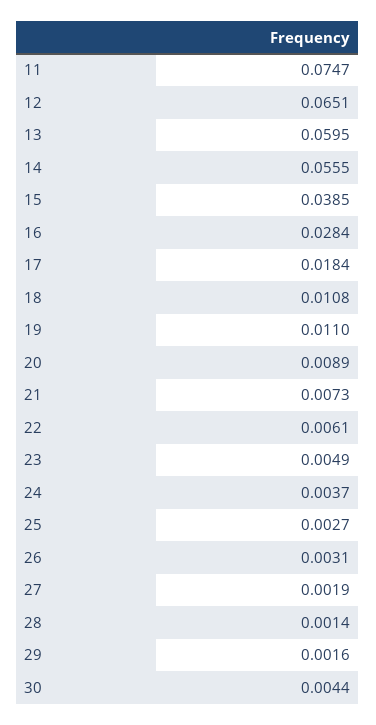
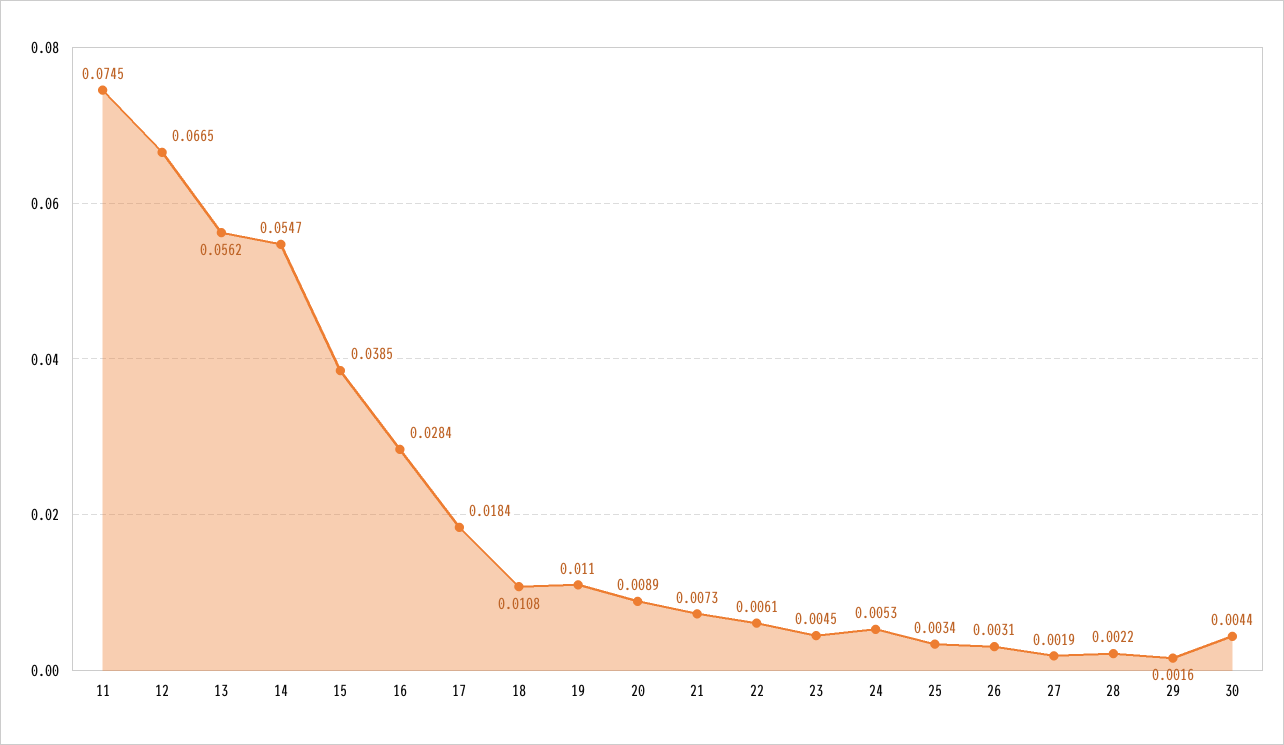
  {
-   "11": 0.0747,
+   "11": 0.0745,
-   "12": 0.0651,
+   "12": 0.0665,
-   "13": 0.0595,
+   "13": 0.0562,
-   "14": 0.0555,
+   "14": 0.0547,
    "15": 0.0385,
    "16": 0.0284,
    "17": 0.0184,
    "18": 0.0108,
    "19": 0.011,
    "20": 0.0089,
    "21": 0.0073,
    "22": 0.0061,
-   "23": 0.0049,
+   "23": 0.0045,
-   "24": 0.0037,
+   "24": 0.0053,
-   "25": 0.0027,
+   "25": 0.0034,
    "26": 0.0031,
    "27": 0.0019,
-   "28": 0.0014,
+   "28": 0.0022,
    "29": 0.0016,
    "30": 0.0044
  }

